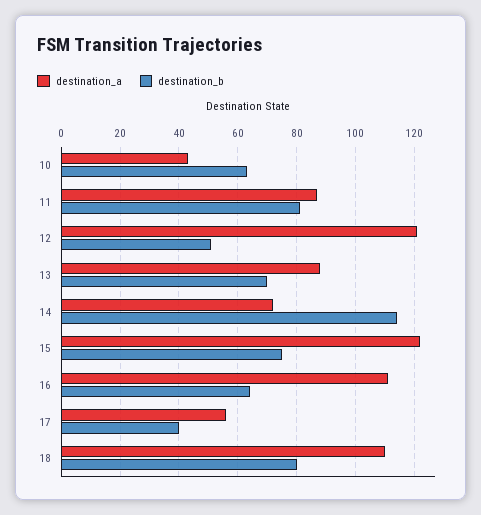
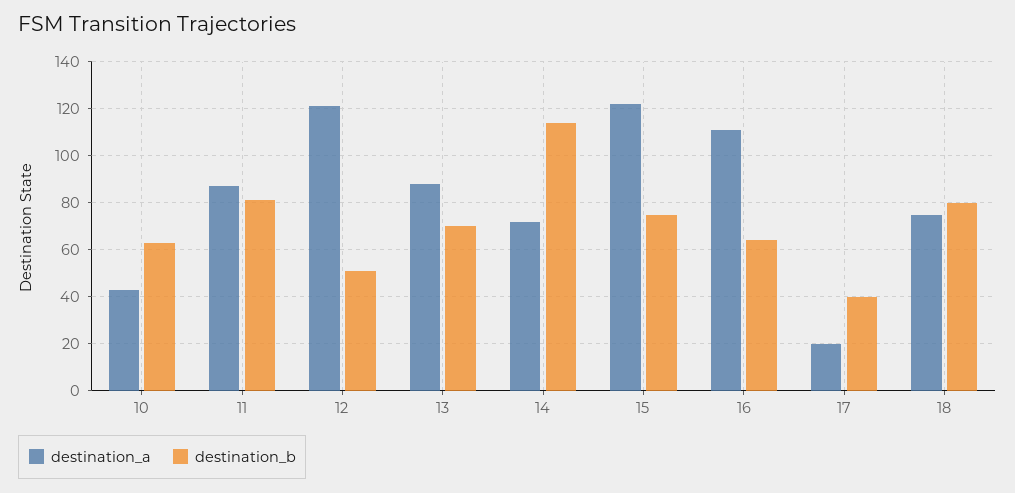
  {
    "destination_a": {
      "10": 45,
      "11": 85,
      "12": 120,
      "13": 90,
      "14": 70,
      "15": 120,
      "16": 110,
-     "17": 55,
+     "17": 20,
-     "18": 110
+     "18": 75
    },
    "destination_b": {
      "10": 65,
      "11": 80,
      "12": 50,
      "13": 70,
      "14": 115,
      "15": 75,
      "16": 65,
      "17": 40,
      "18": 80
    }
  }

